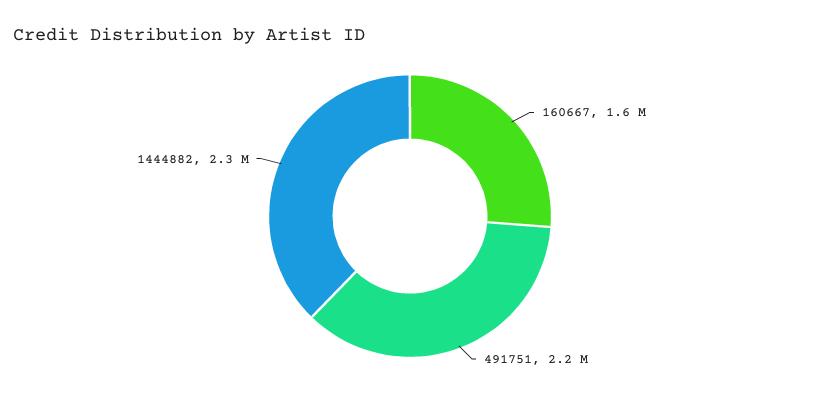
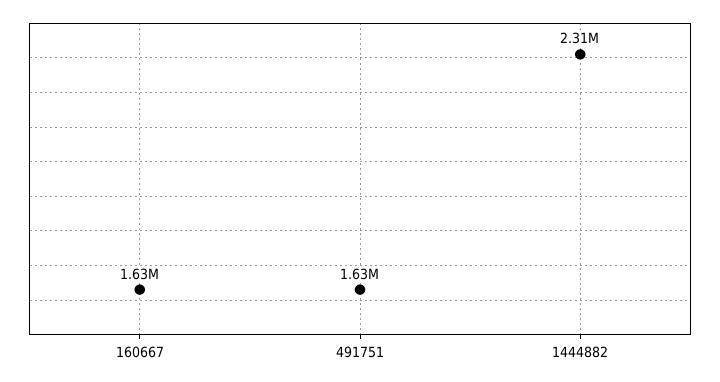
  {
    "160667": 1630000,
-   "491751": 2200000,
+   "491751": 1630000,
    "1444882": 2310000
  }

